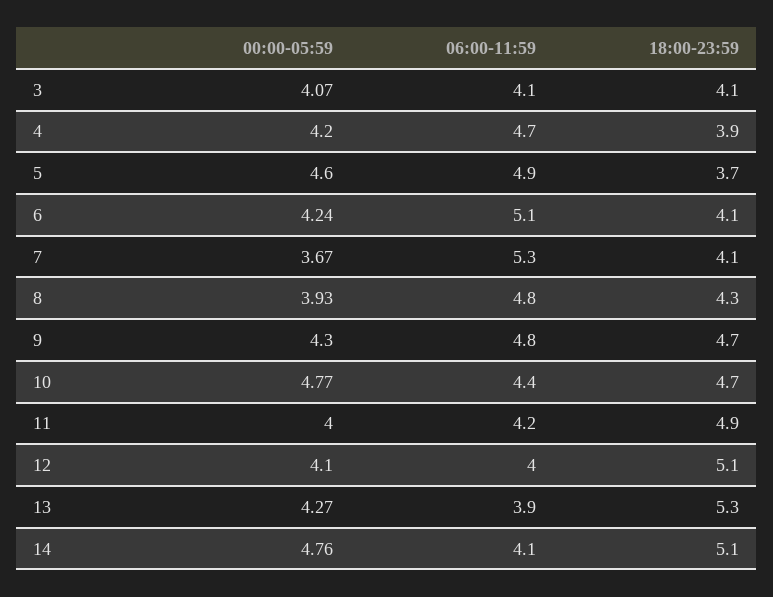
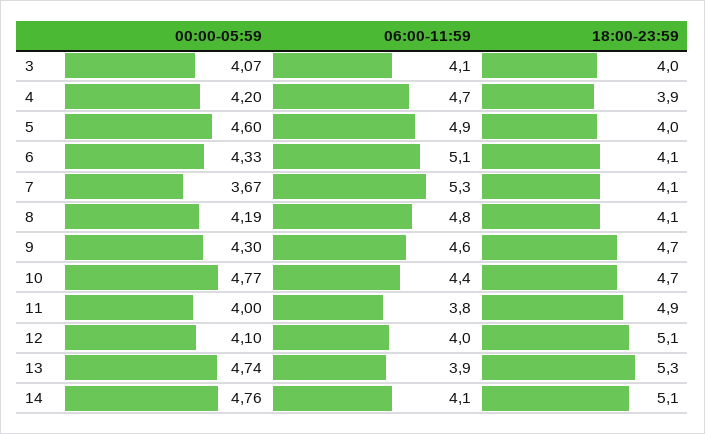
  {
    "00:00-05:59": {
      "3": 4.07,
      "4": 4.2,
      "5": 4.6,
-     "6": 4.24,
+     "6": 4.33,
      "7": 3.67,
-     "8": 3.93,
+     "8": 4.19,
      "9": 4.3,
      "10": 4.77,
      "11": 4,
      "12": 4.1,
-     "13": 4.27,
+     "13": 4.74,
      "14": 4.76
    },
    "06:00-11:59": {
      "3": 4.1,
      "4": 4.7,
      "5": 4.9,
      "6": 5.1,
      "7": 5.3,
      "8": 4.8,
-     "9": 4.8,
+     "9": 4.6,
      "10": 4.4,
-     "11": 4.2,
+     "11": 3.8,
      "12": 4,
      "13": 3.9,
      "14": 4.1
    },
    "18:00-23:59": {
-     "3": 4.1,
+     "3": 4,
      "4": 3.9,
-     "5": 3.7,
+     "5": 4,
      "6": 4.1,
      "7": 4.1,
-     "8": 4.3,
+     "8": 4.1,
      "9": 4.7,
      "10": 4.7,
      "11": 4.9,
      "12": 5.1,
      "13": 5.3,
      "14": 5.1
    }
  }

